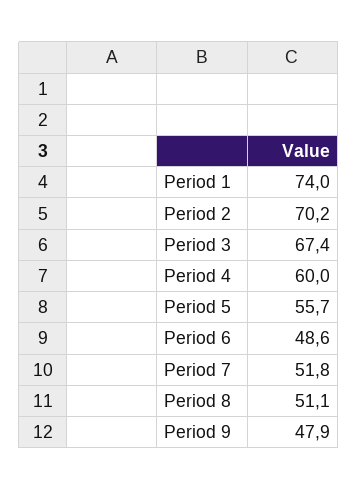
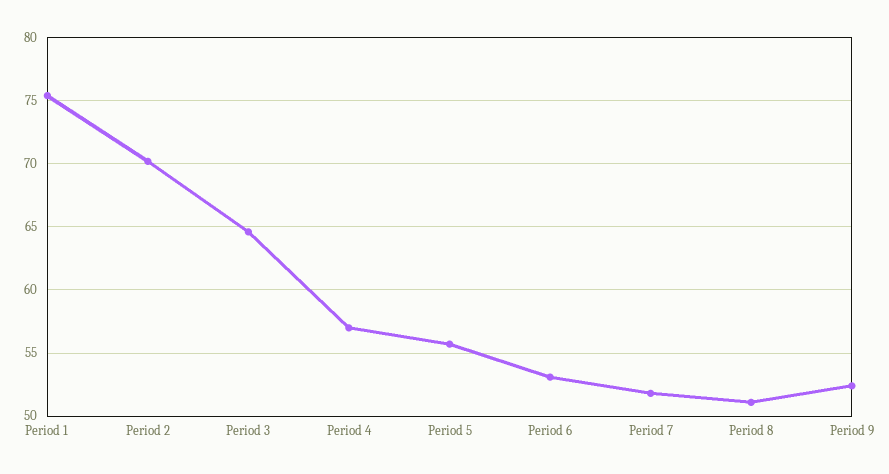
  {
-   "Period 1": 74,
+   "Period 1": 75.5,
    "Period 2": 70.2,
-   "Period 3": 67.4,
+   "Period 3": 64.5,
-   "Period 4": 60,
+   "Period 4": 57,
    "Period 5": 55.7,
-   "Period 6": 48.6,
+   "Period 6": 53,
    "Period 7": 51.8,
    "Period 8": 51.1,
-   "Period 9": 47.9
+   "Period 9": 52.5
  }

